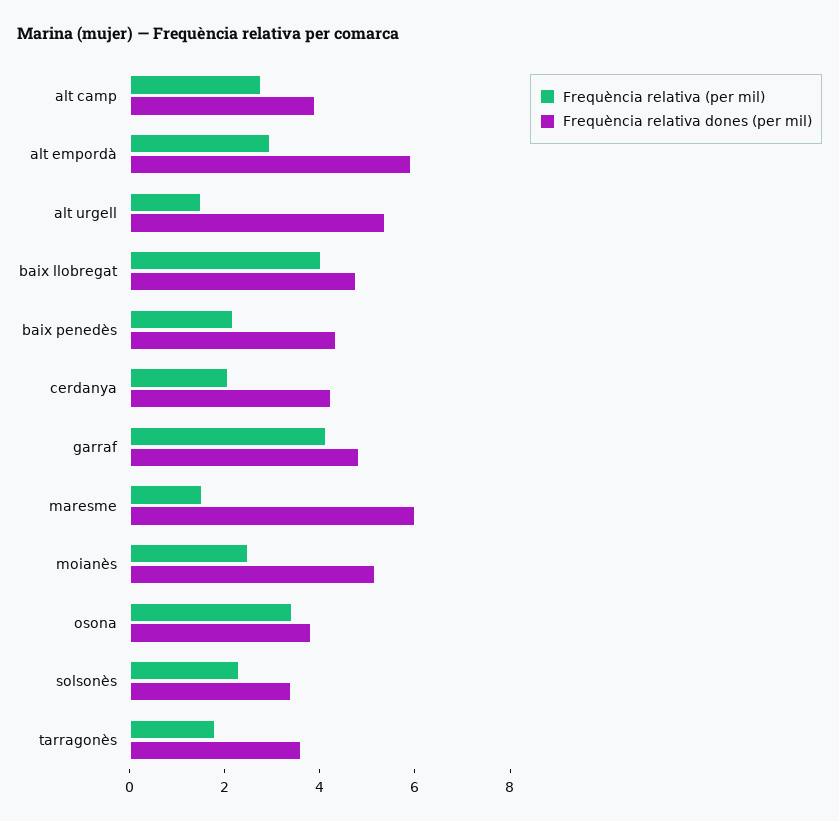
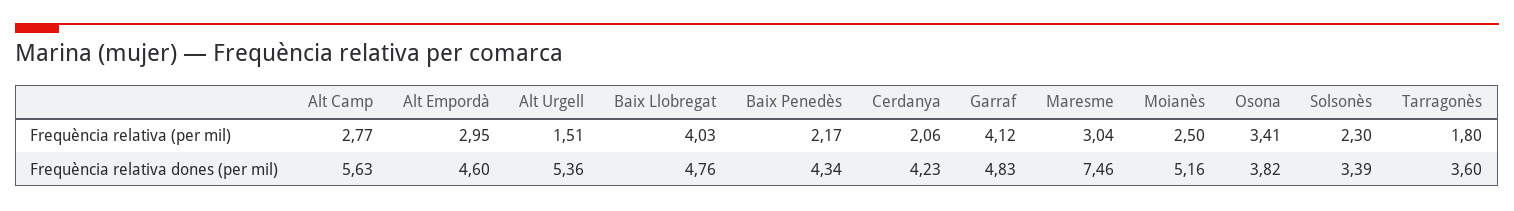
  {
    "Frequència relativa (per mil)": {
      "alt camp": 2.77,
      "alt empordà": 2.95,
      "alt urgell": 1.51,
      "baix llobregat": 4.03,
      "baix penedès": 2.17,
      "cerdanya": 2.06,
      "garraf": 4.12,
-     "maresme": 1.5,
+     "maresme": 3.04,
      "moianès": 2.5,
      "osona": 3.41,
      "solsonès": 2.3,
      "tarragonès": 1.8
    },
    "Frequència relativa dones (per mil)": {
-     "alt camp": 4,
+     "alt camp": 5.63,
-     "alt empordà": 6,
+     "alt empordà": 4.6,
      "alt urgell": 5.36,
      "baix llobregat": 4.76,
      "baix penedès": 4.34,
      "cerdanya": 4.23,
      "garraf": 4.83,
-     "maresme": 6,
+     "maresme": 7.46,
      "moianès": 5.16,
      "osona": 3.82,
      "solsonès": 3.39,
      "tarragonès": 3.6
    }
  }

